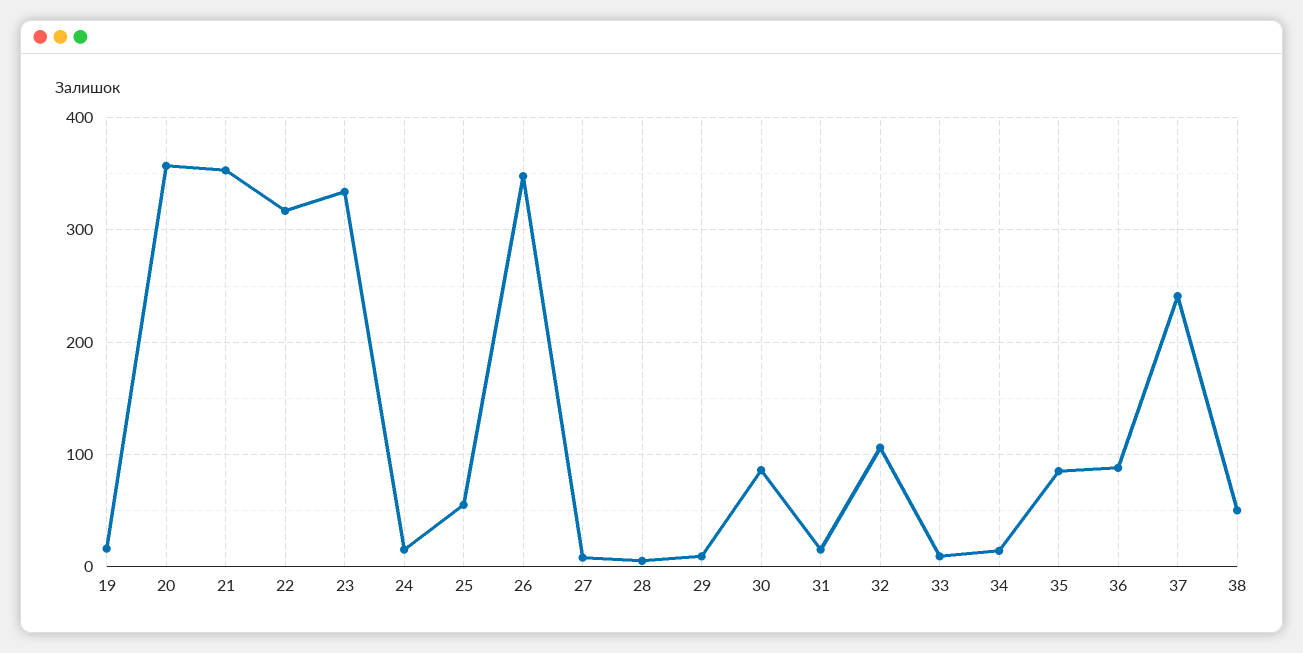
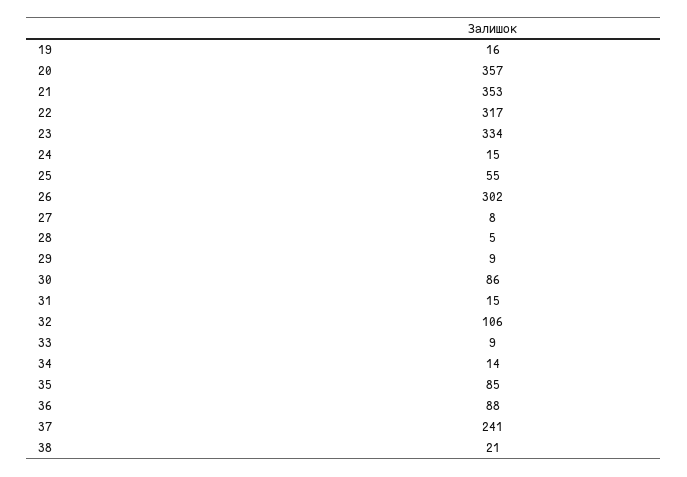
  {
    "19": 16,
    "20": 357,
    "21": 353,
    "22": 317,
    "23": 334,
    "24": 15,
    "25": 55,
-   "26": 350,
+   "26": 302,
    "27": 8,
    "28": 5,
    "29": 9,
    "30": 86,
    "31": 15,
    "32": 106,
    "33": 9,
    "34": 14,
    "35": 85,
    "36": 88,
    "37": 241,
-   "38": 50
+   "38": 21
  }

